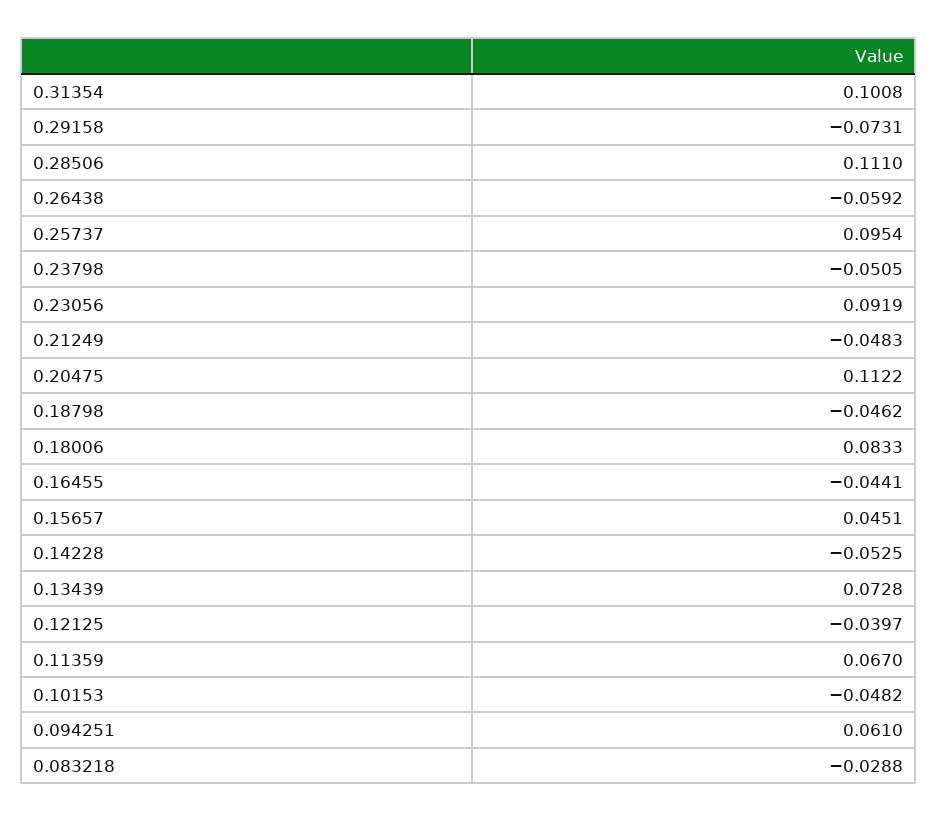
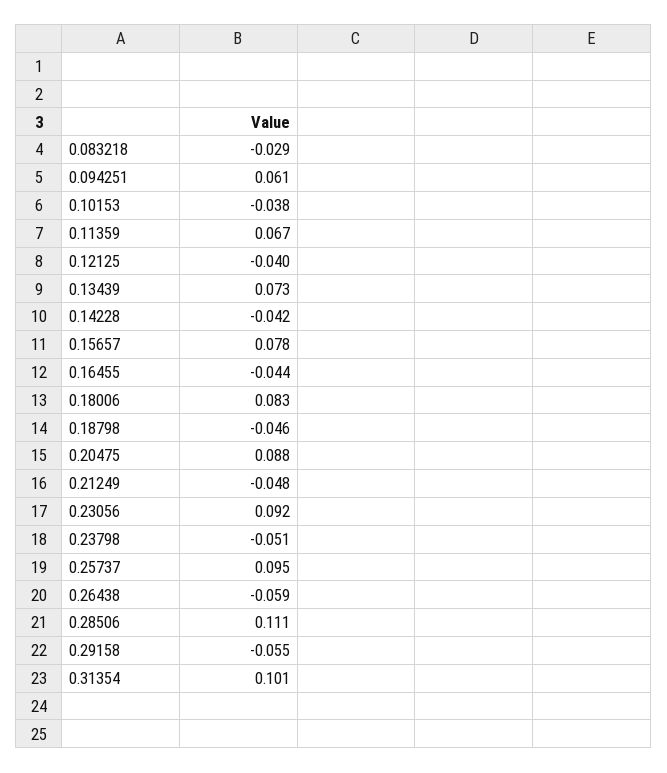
  {
    "0.31354": 0.1008,
-   "0.29158": -0.0731,
+   "0.29158": -0.055,
    "0.28506": 0.111,
    "0.26438": -0.0592,
    "0.25737": 0.0954,
    "0.23798": -0.0505,
    "0.23056": 0.0919,
    "0.21249": -0.0483,
-   "0.20475": 0.1122,
+   "0.20475": 0.088,
    "0.18798": -0.0462,
    "0.18006": 0.0833,
    "0.16455": -0.0441,
-   "0.15657": 0.0451,
+   "0.15657": 0.078,
-   "0.14228": -0.0525,
+   "0.14228": -0.042,
    "0.13439": 0.0728,
    "0.12125": -0.0397,
    "0.11359": 0.067,
-   "0.10153": -0.0482,
+   "0.10153": -0.038,
    "0.094251": 0.061,
    "0.083218": -0.0288
  }

